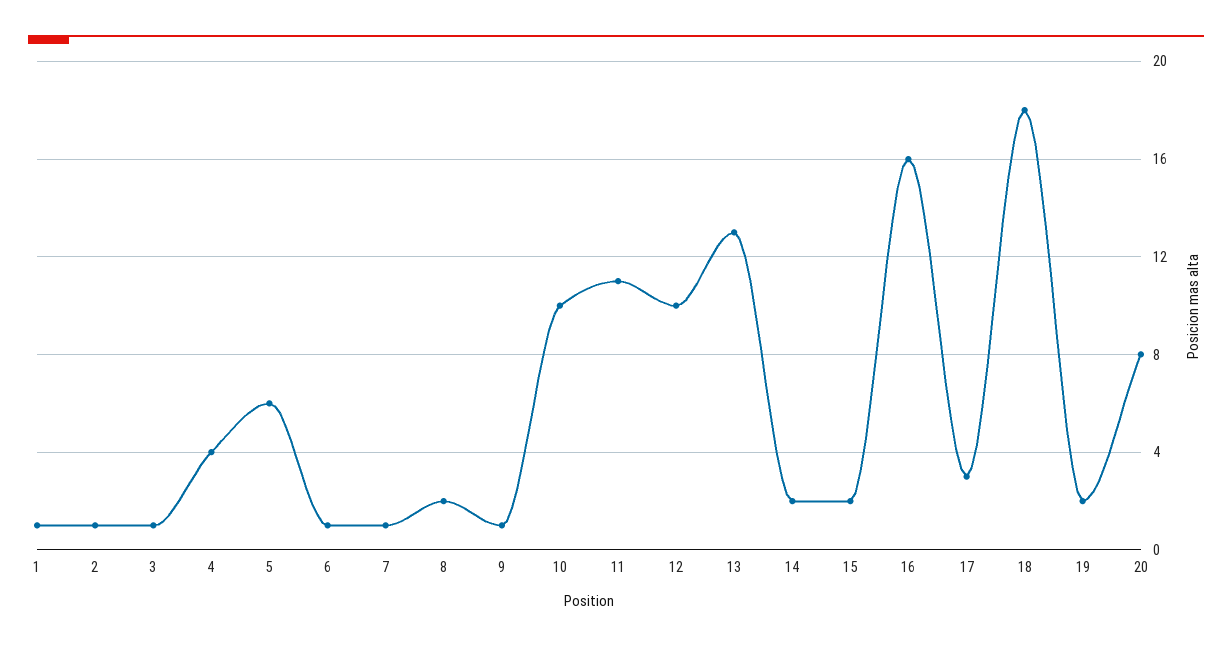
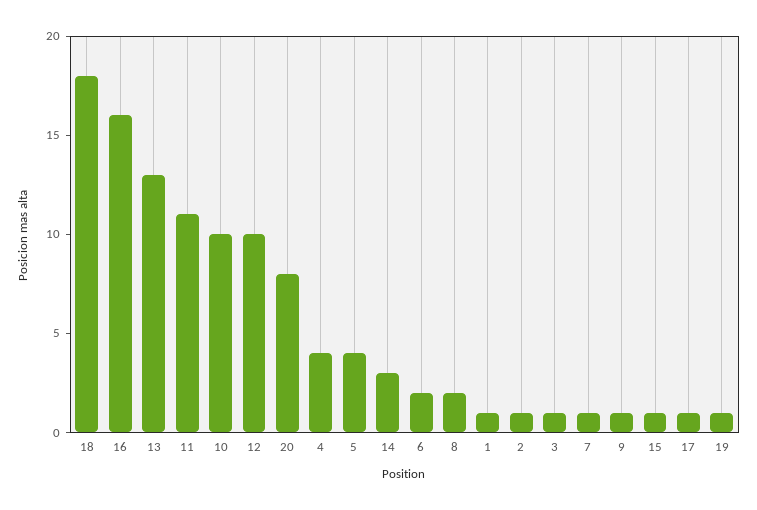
  {
    "1": 1,
    "2": 1,
    "3": 1,
    "4": 4,
-   "5": 6,
+   "5": 4,
-   "6": 1,
+   "6": 2,
    "7": 1,
    "8": 2,
    "9": 1,
    "10": 10,
    "11": 11,
    "12": 10,
    "13": 13,
-   "14": 2,
+   "14": 3,
-   "15": 2,
+   "15": 1,
    "16": 16,
-   "17": 3,
+   "17": 1,
    "18": 18,
-   "19": 2,
+   "19": 1,
    "20": 8
  }

